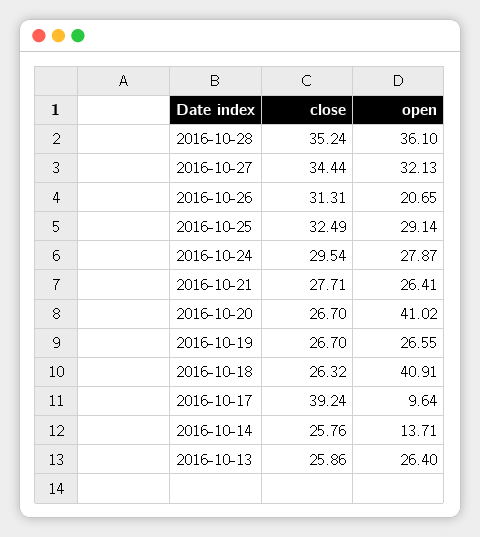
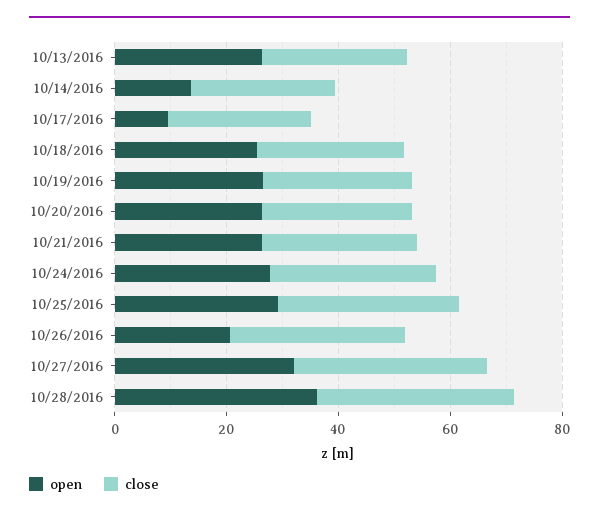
  {
    "close": {
      "2016-10-28": 35.24,
      "2016-10-27": 34.44,
      "2016-10-26": 31.31,
      "2016-10-25": 32.49,
      "2016-10-24": 29.54,
      "2016-10-21": 27.71,
      "2016-10-20": 26.7,
      "2016-10-19": 26.7,
      "2016-10-18": 26.32,
-     "2016-10-17": 39.24,
+     "2016-10-17": 25,
      "2016-10-14": 25.76,
      "2016-10-13": 25.86
    },
    "open": {
      "2016-10-28": 36.1,
      "2016-10-27": 32.13,
      "2016-10-26": 20.65,
      "2016-10-25": 29.14,
      "2016-10-24": 27.87,
      "2016-10-21": 26.41,
-     "2016-10-20": 41.02,
+     "2016-10-20": 25,
      "2016-10-19": 26.55,
-     "2016-10-18": 40.91,
+     "2016-10-18": 25,
      "2016-10-17": 9.64,
      "2016-10-14": 13.71,
      "2016-10-13": 26.4
    }
  }

